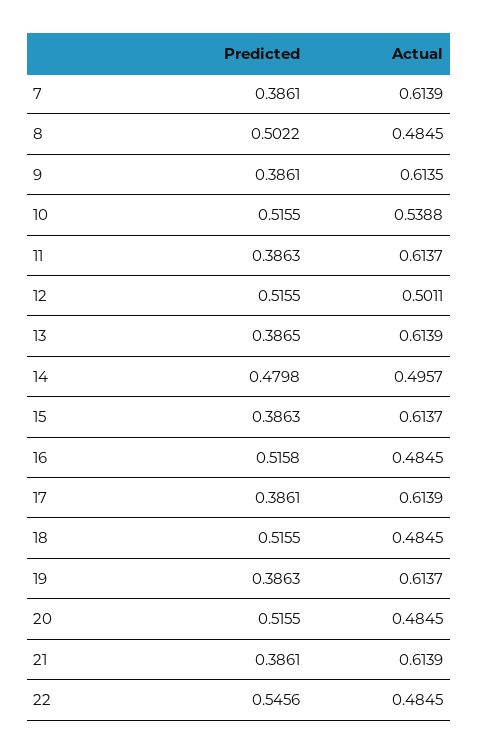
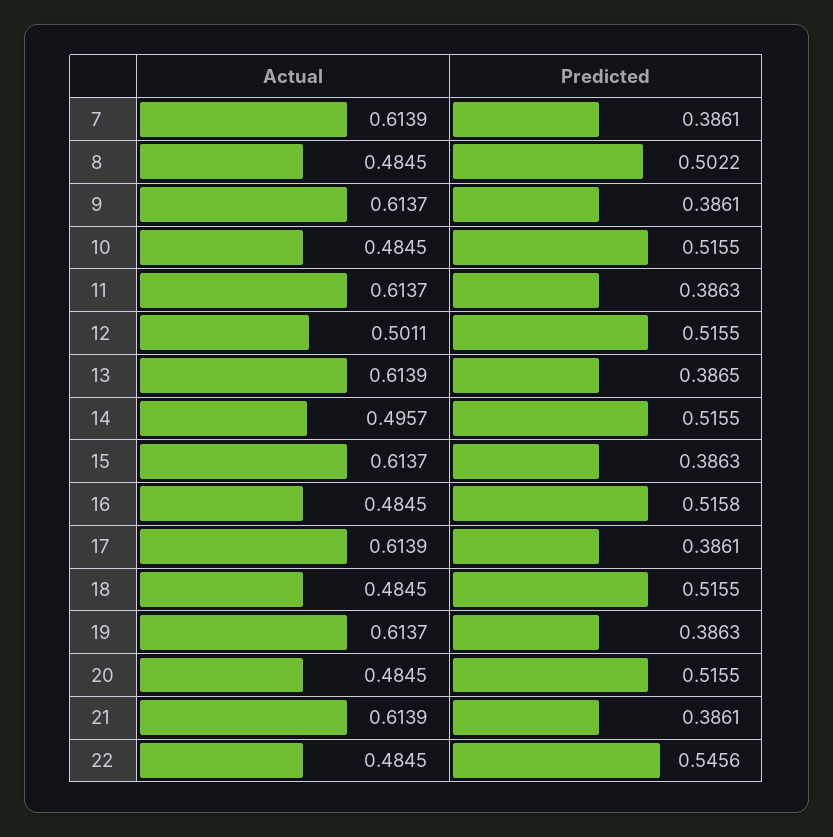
  {
    "Predicted": {
      "7": 0.3861,
      "8": 0.5022,
      "9": 0.3861,
      "10": 0.5155,
      "11": 0.3863,
      "12": 0.5155,
      "13": 0.3865,
-     "14": 0.4798,
+     "14": 0.5155,
      "15": 0.3863,
      "16": 0.5158,
      "17": 0.3861,
      "18": 0.5155,
      "19": 0.3863,
      "20": 0.5155,
      "21": 0.3861,
      "22": 0.5456
    },
    "Actual": {
      "7": 0.6139,
      "8": 0.4845,
-     "9": 0.6135,
+     "9": 0.6137,
-     "10": 0.5388,
+     "10": 0.4845,
      "11": 0.6137,
      "12": 0.5011,
      "13": 0.6139,
      "14": 0.4957,
      "15": 0.6137,
      "16": 0.4845,
      "17": 0.6139,
      "18": 0.4845,
      "19": 0.6137,
      "20": 0.4845,
      "21": 0.6139,
      "22": 0.4845
    }
  }

